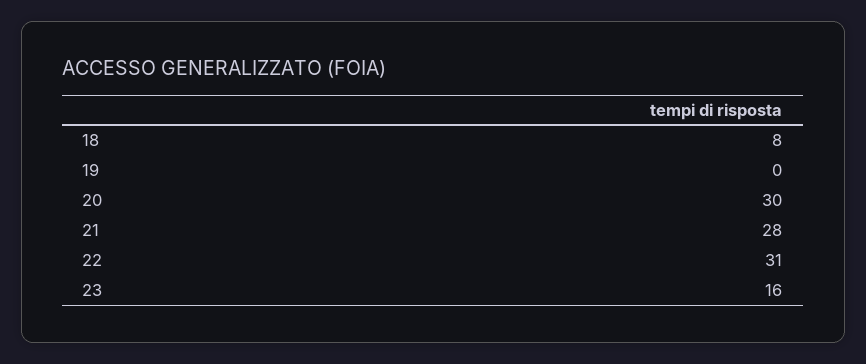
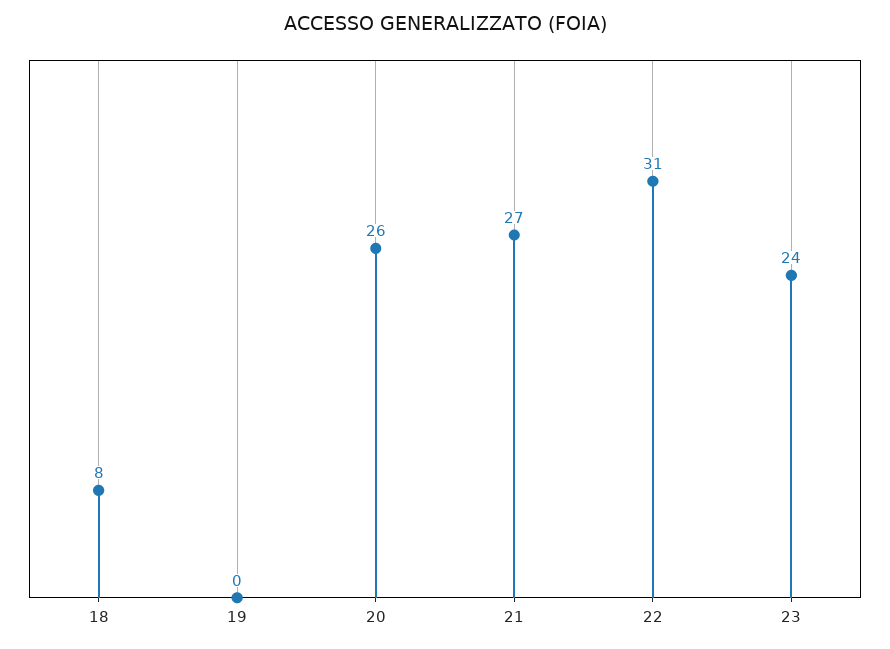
  {
    "18": 8,
    "19": 0,
-   "20": 30,
+   "20": 26,
-   "21": 28,
+   "21": 27,
    "22": 31,
-   "23": 16
+   "23": 24
  }

